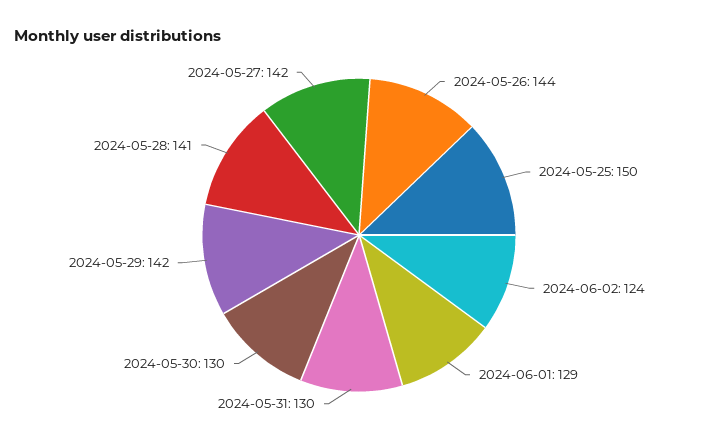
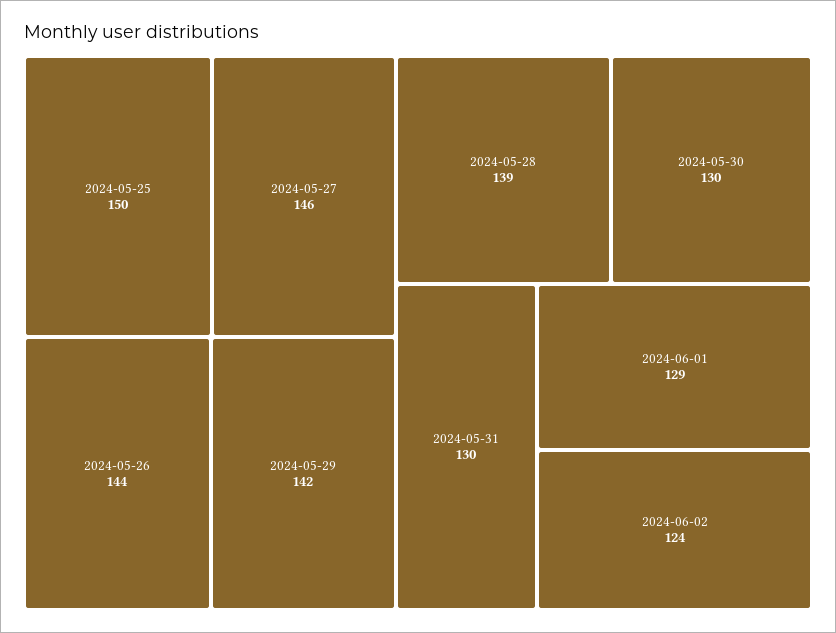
  {
    "2024-05-26": 144,
    "2024-05-25": 150,
    "2024-06-02": 124,
    "2024-06-01": 129,
    "2024-05-31": 130,
    "2024-05-30": 130,
    "2024-05-29": 142,
-   "2024-05-28": 141,
+   "2024-05-28": 139,
-   "2024-05-27": 142
+   "2024-05-27": 146
  }

